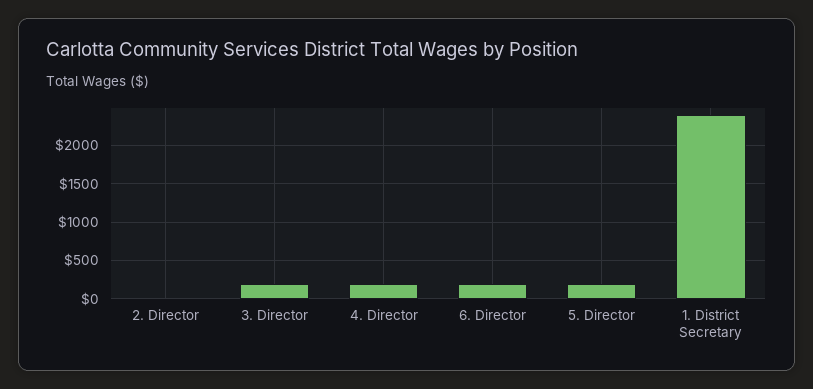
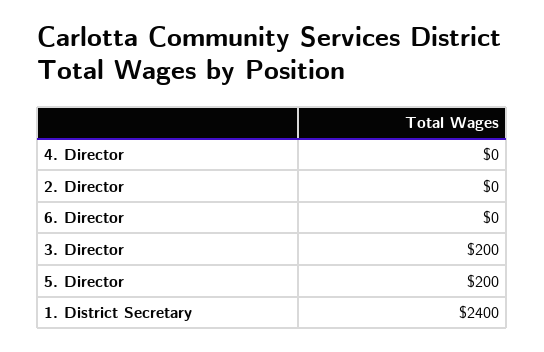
  {
    "2. Director": 0,
    "3. Director": 200,
-   "4. Director": 200,
+   "4. Director": 0,
-   "6. Director": 200,
+   "6. Director": 0,
    "5. Director": 200,
    "1. District Secretary": 2400
  }

